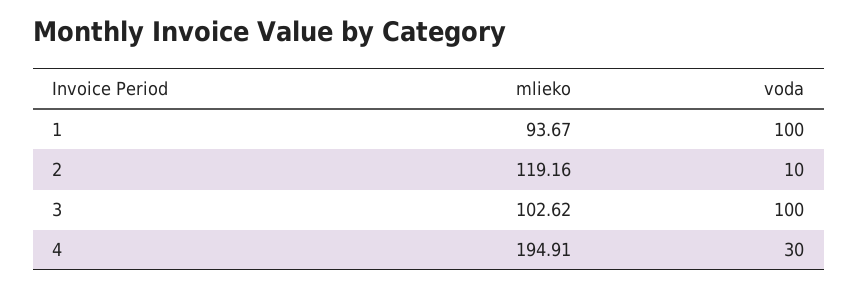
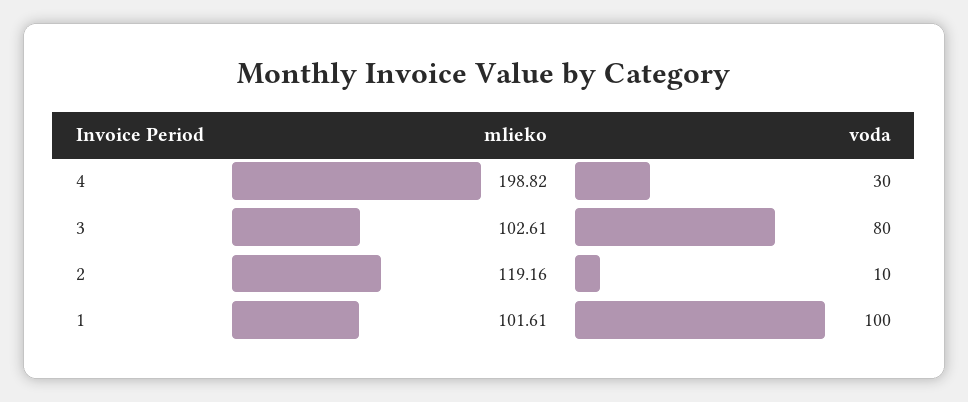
  {
    "mlieko": {
-     "1": 93.67,
+     "1": 101.61,
      "2": 119.16,
-     "3": 102.62,
+     "3": 102.61,
-     "4": 194.91
+     "4": 198.82
    },
    "voda": {
      "1": 100,
      "2": 10,
-     "3": 100,
+     "3": 80,
      "4": 30
    }
  }

